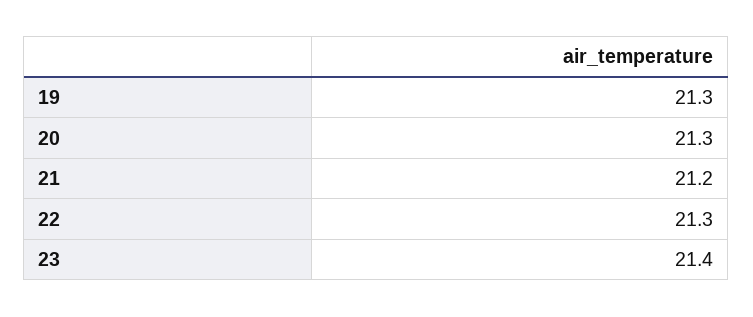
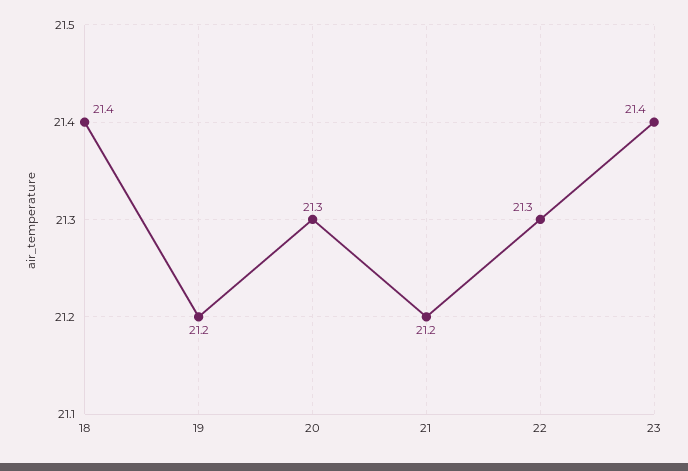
  {
-   "19": 21.3,
+   "19": 21.2,
    "20": 21.3,
    "21": 21.2,
    "22": 21.3,
-   "23": 21.4
+   "23": 21.4,
+   "18": 21.4
  }

